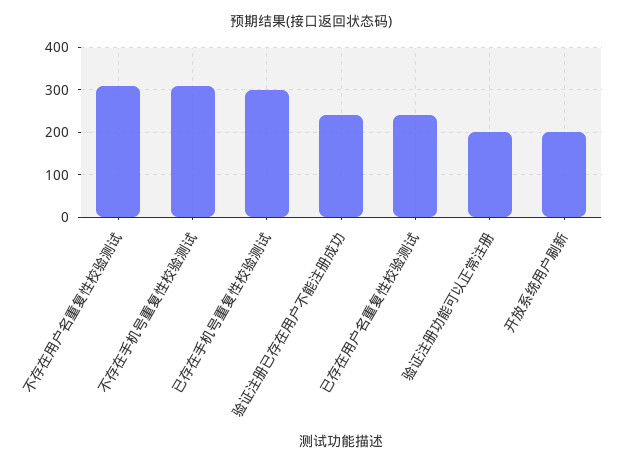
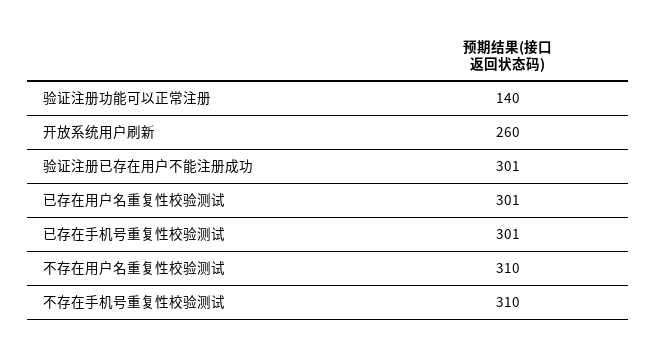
  {
    "不存在用户名重复性校验测试": 310,
    "不存在手机号重复性校验测试": 310,
    "已存在手机号重复性校验测试": 301,
-   "验证注册已存在用户不能注册成功": 240,
+   "验证注册已存在用户不能注册成功": 301,
-   "已存在用户名重复性校验测试": 240,
+   "已存在用户名重复性校验测试": 301,
-   "验证注册功能可以正常注册": 200,
+   "验证注册功能可以正常注册": 140,
-   "开放系统用户刷新": 200
+   "开放系统用户刷新": 260
  }

